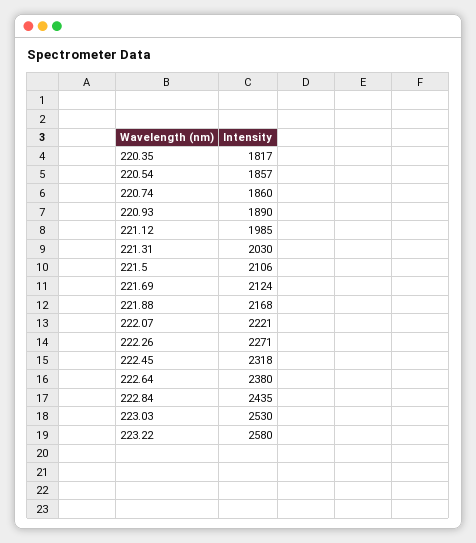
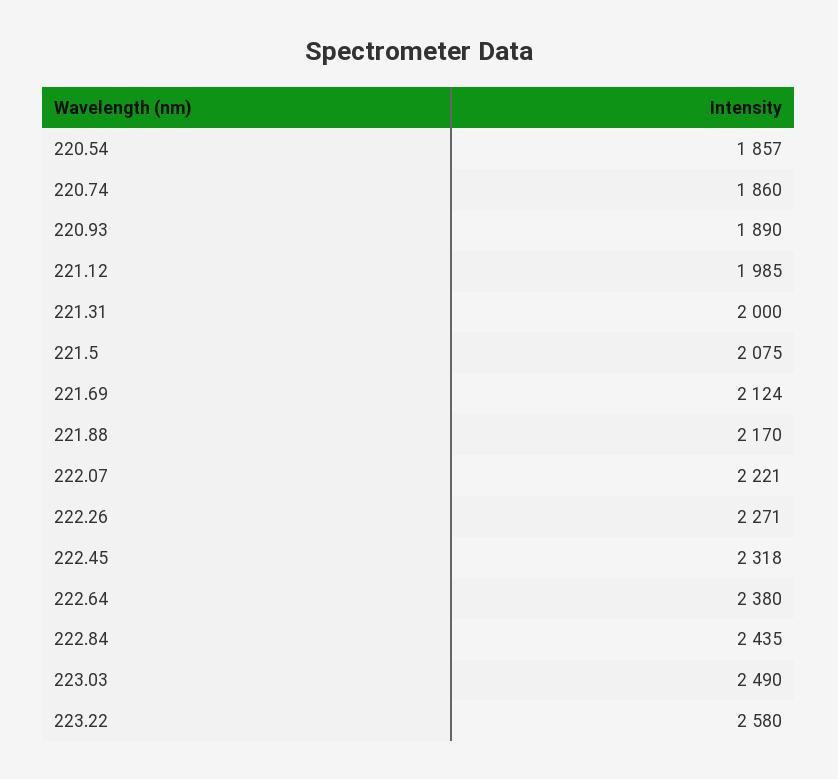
  {
-   "220.35": 1817,
    "220.54": 1857,
    "220.74": 1860,
    "220.93": 1890,
    "221.12": 1985,
-   "221.31": 2030,
+   "221.31": 2000,
-   "221.5": 2106,
+   "221.5": 2075,
    "221.69": 2124,
-   "221.88": 2168,
+   "221.88": 2170,
    "222.07": 2221,
    "222.26": 2271,
    "222.45": 2318,
    "222.64": 2380,
    "222.84": 2435,
-   "223.03": 2530,
+   "223.03": 2490,
    "223.22": 2580
  }

